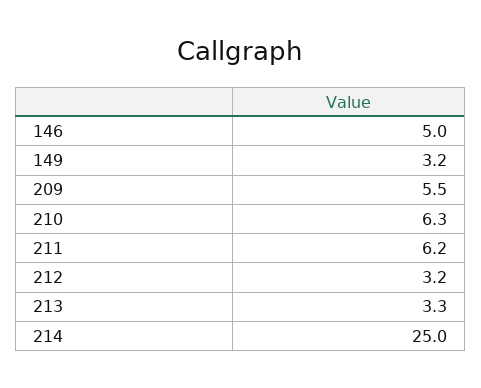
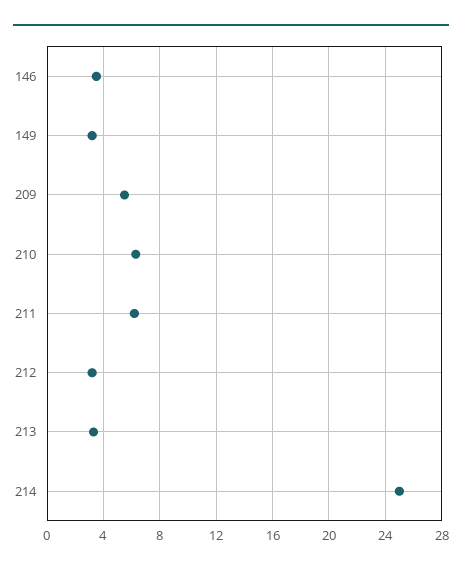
  {
-   "146": 5,
+   "146": 3.5,
    "149": 3.2,
    "209": 5.5,
    "210": 6.3,
    "211": 6.2,
    "212": 3.2,
    "213": 3.3,
    "214": 25
  }

